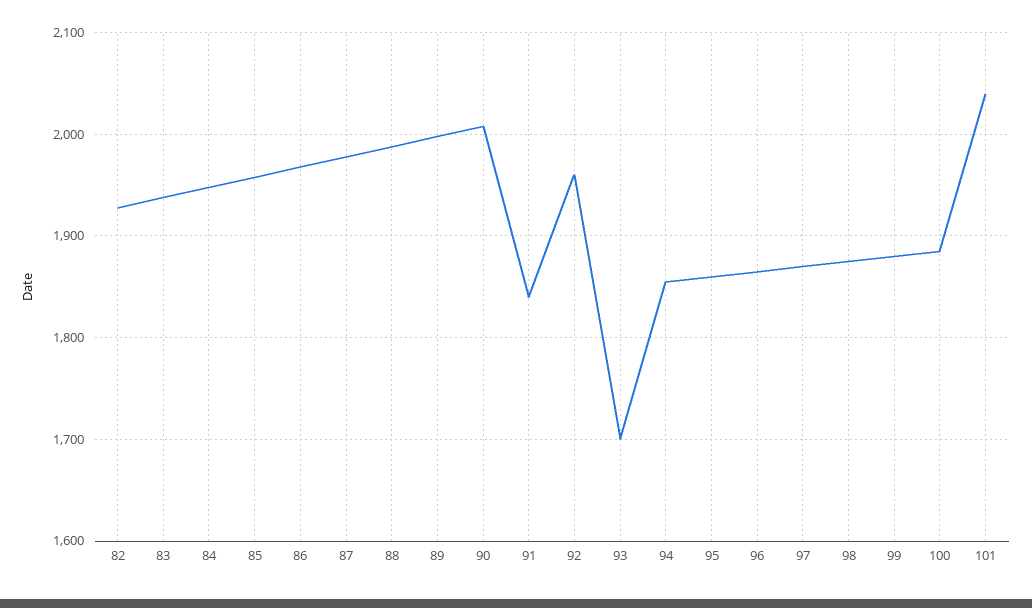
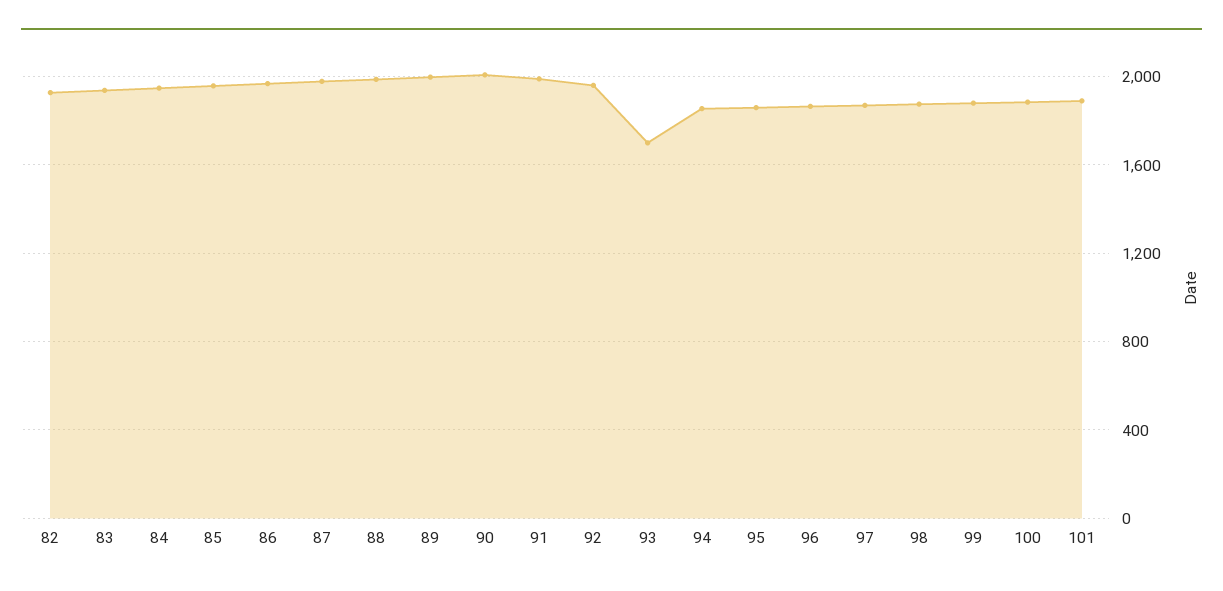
  {
    "82": 1930,
    "83": 1940,
    "84": 1950,
    "85": 1960,
    "86": 1970,
    "87": 1980,
    "88": 1990,
    "89": 2000,
    "90": 2010,
-   "91": 1840,
+   "91": 2000,
    "92": 1960,
    "93": 1700,
    "94": 1860,
    "95": 1860,
    "96": 1870,
    "97": 1870,
    "98": 1880,
    "99": 1880,
    "100": 1890,
-   "101": 2040
+   "101": 1900
  }

